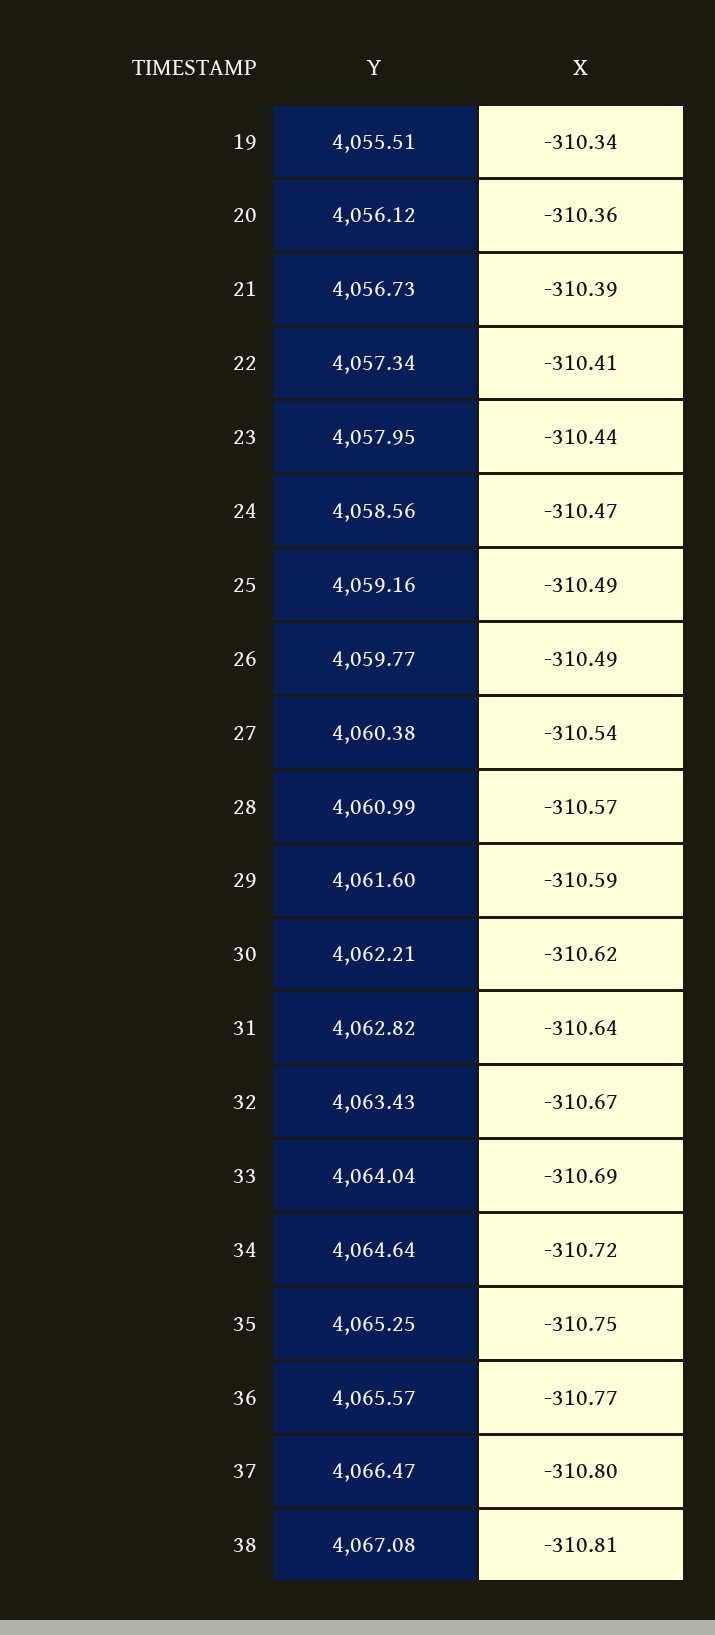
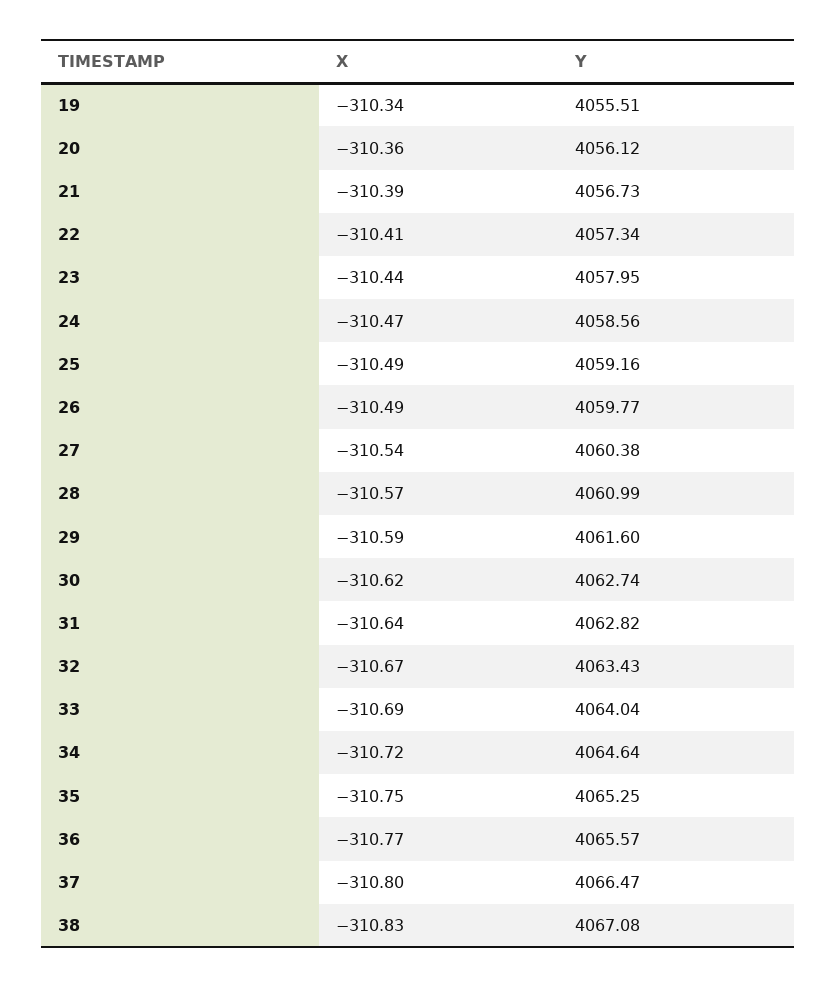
  {
    "Y": {
      "19": 4055.51,
      "20": 4056.12,
      "21": 4056.73,
      "22": 4057.34,
      "23": 4057.95,
      "24": 4058.56,
      "25": 4059.16,
      "26": 4059.77,
      "27": 4060.38,
      "28": 4060.99,
      "29": 4061.6,
-     "30": 4062.21,
+     "30": 4062.74,
      "31": 4062.82,
      "32": 4063.43,
      "33": 4064.04,
      "34": 4064.64,
      "35": 4065.25,
      "36": 4065.57,
      "37": 4066.47,
      "38": 4067.08
    },
    "X": {
      "19": -310.34,
      "20": -310.36,
      "21": -310.39,
      "22": -310.41,
      "23": -310.44,
      "24": -310.47,
      "25": -310.49,
      "26": -310.49,
      "27": -310.54,
      "28": -310.57,
      "29": -310.59,
      "30": -310.62,
      "31": -310.64,
      "32": -310.67,
      "33": -310.69,
      "34": -310.72,
      "35": -310.75,
      "36": -310.77,
      "37": -310.8,
-     "38": -310.81
+     "38": -310.83
    }
  }

